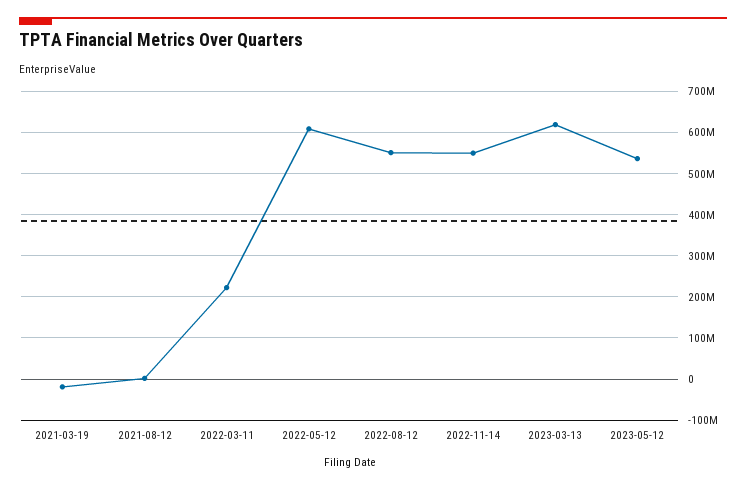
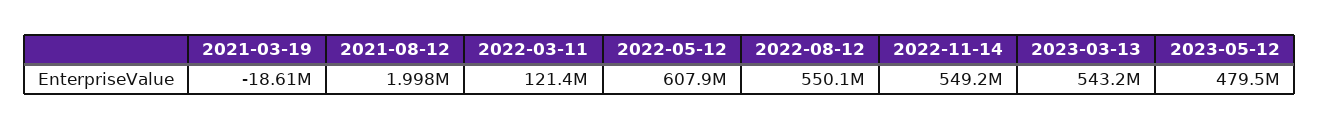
  {
    "2021-03-19": -18610000,
    "2021-08-12": 1998000,
-   "2022-03-11": 220000000,
+   "2022-03-11": 121400000,
    "2022-05-12": 607900000,
    "2022-08-12": 550100000,
    "2022-11-14": 549200000,
-   "2023-03-13": 620000000,
+   "2023-03-13": 543200000,
-   "2023-05-12": 540000000
+   "2023-05-12": 479500000
  }

